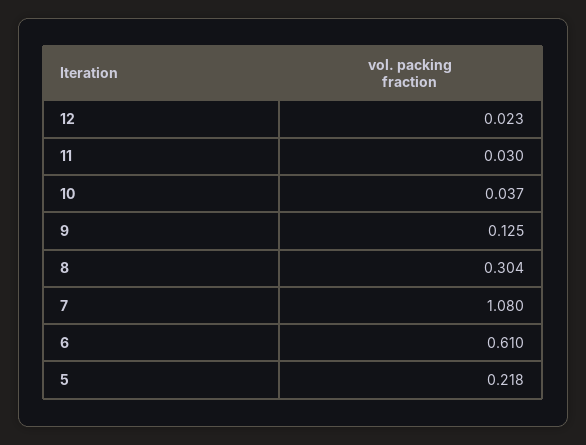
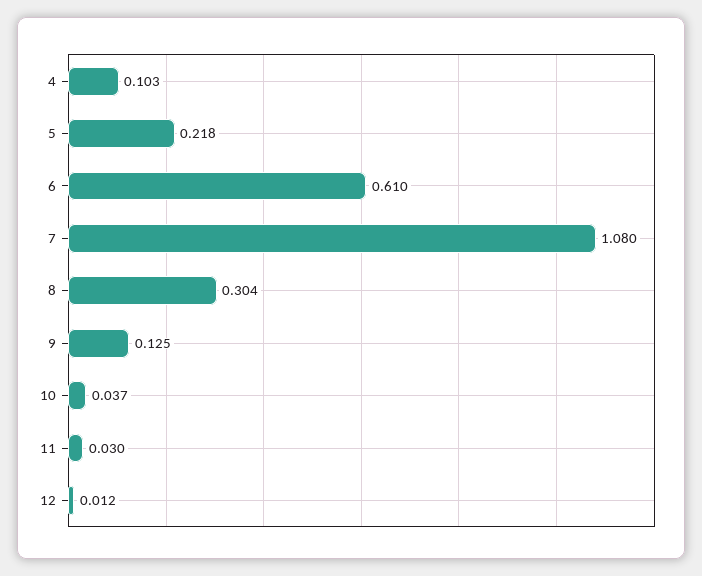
  {
-   "12": 0.023,
+   "12": 0.012,
    "11": 0.03,
    "10": 0.037,
    "9": 0.125,
    "8": 0.304,
    "7": 1.08,
    "6": 0.61,
-   "5": 0.218
+   "5": 0.218,
+   "4": 0.103
  }

